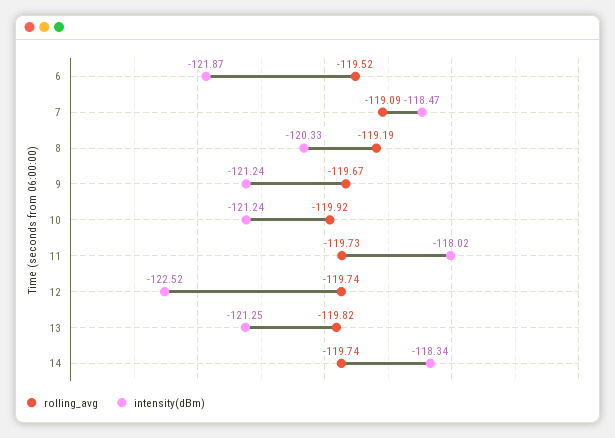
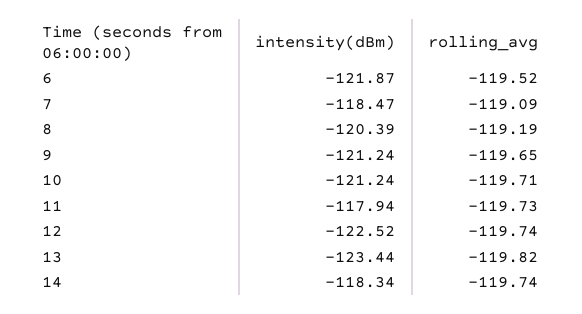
  {
    "rolling_avg": {
      "6": -119.52,
      "7": -119.09,
      "8": -119.19,
-     "9": -119.67,
+     "9": -119.65,
-     "10": -119.92,
+     "10": -119.71,
      "11": -119.73,
      "12": -119.74,
      "13": -119.82,
      "14": -119.74
    },
    "intensity(dBm)": {
      "6": -121.87,
      "7": -118.47,
-     "8": -120.33,
+     "8": -120.39,
      "9": -121.24,
      "10": -121.24,
-     "11": -118.02,
+     "11": -117.94,
      "12": -122.52,
-     "13": -121.25,
+     "13": -123.44,
      "14": -118.34
    }
  }

